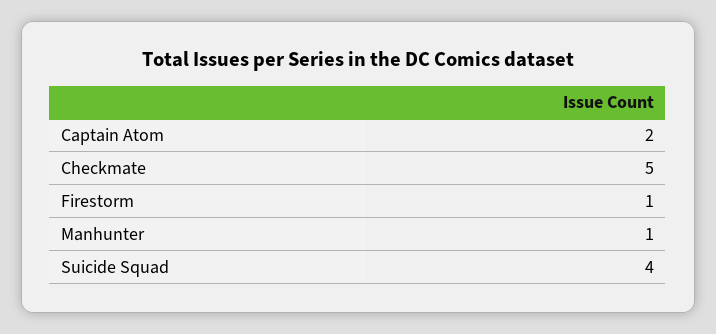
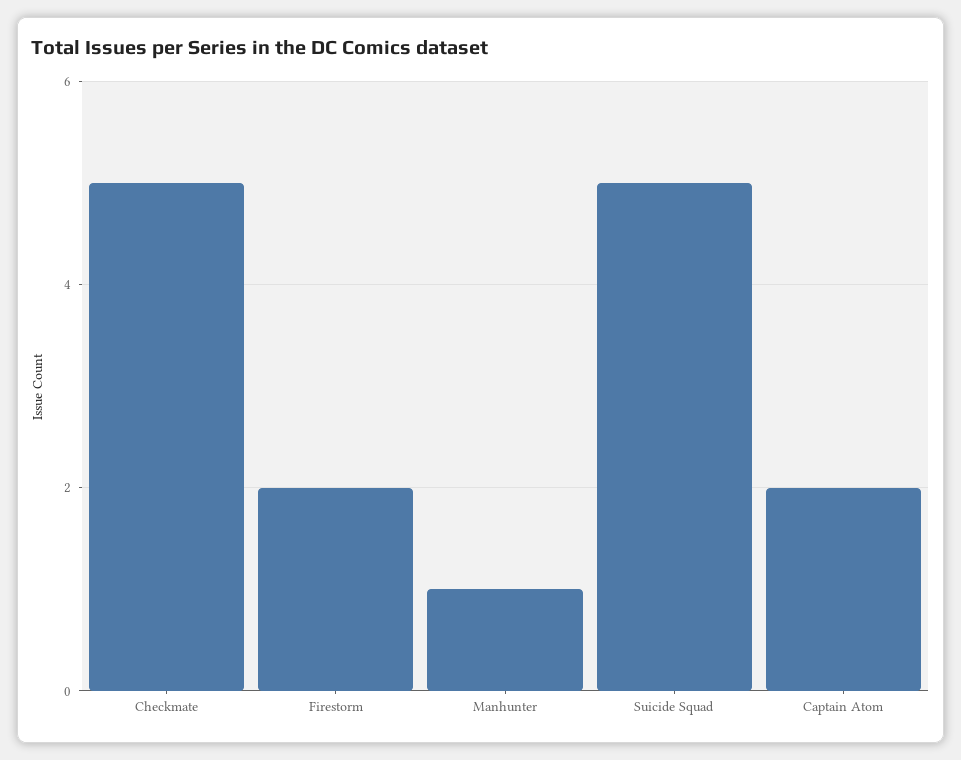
  {
    "Captain Atom": 2,
    "Checkmate": 5,
-   "Firestorm": 1,
+   "Firestorm": 2,
    "Manhunter": 1,
-   "Suicide Squad": 4
+   "Suicide Squad": 5
  }

